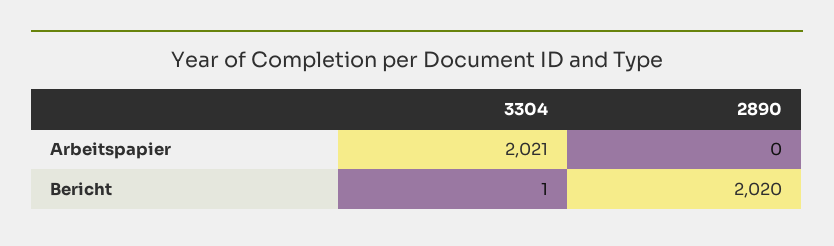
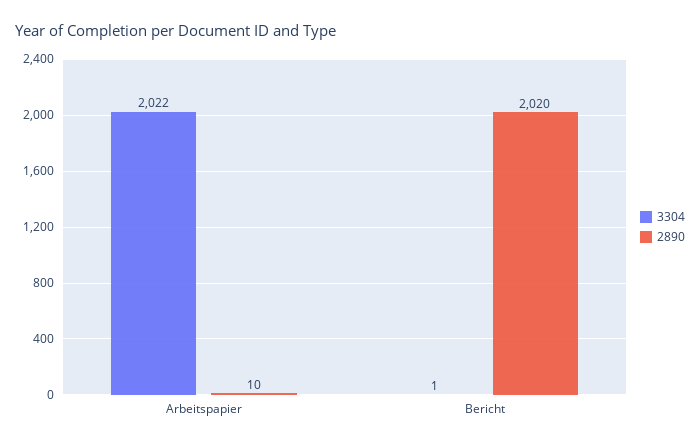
  {
    "3304": {
-     "Arbeitspapier": 2021,
+     "Arbeitspapier": 2022,
      "Bericht": 1
    },
    "2890": {
-     "Arbeitspapier": 0,
+     "Arbeitspapier": 10,
      "Bericht": 2020
    }
  }

